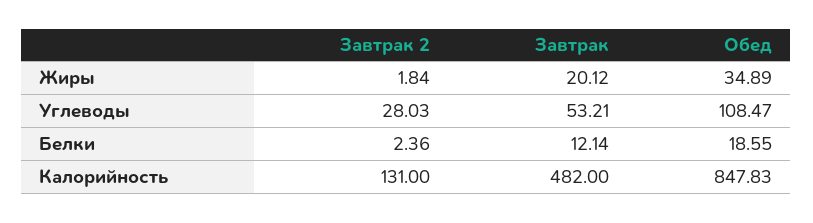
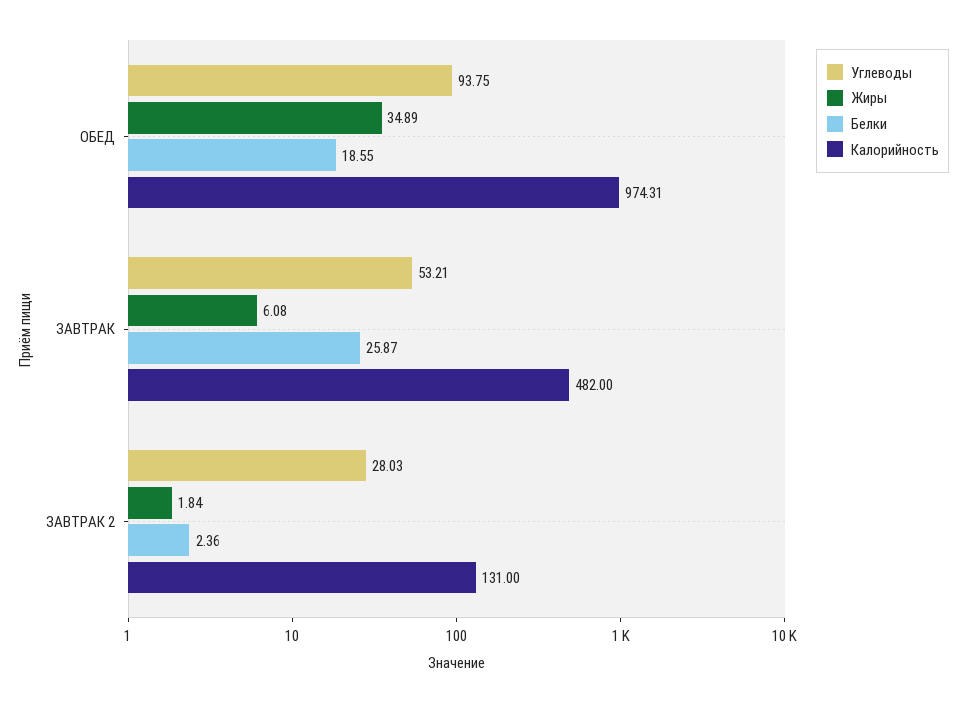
  {
    "Жиры": {
      "Завтрак 2": 1.84,
-     "Завтрак": 20.12,
+     "Завтрак": 6.08,
      "Обед": 34.89
    },
    "Углеводы": {
      "Завтрак 2": 28.03,
      "Завтрак": 53.21,
-     "Обед": 108.47
+     "Обед": 93.75
    },
    "Белки": {
      "Завтрак 2": 2.36,
-     "Завтрак": 12.14,
+     "Завтрак": 25.87,
      "Обед": 18.55
    },
    "Калорийность": {
      "Завтрак 2": 131,
      "Завтрак": 482,
-     "Обед": 847.83
+     "Обед": 974.31
    }
  }

